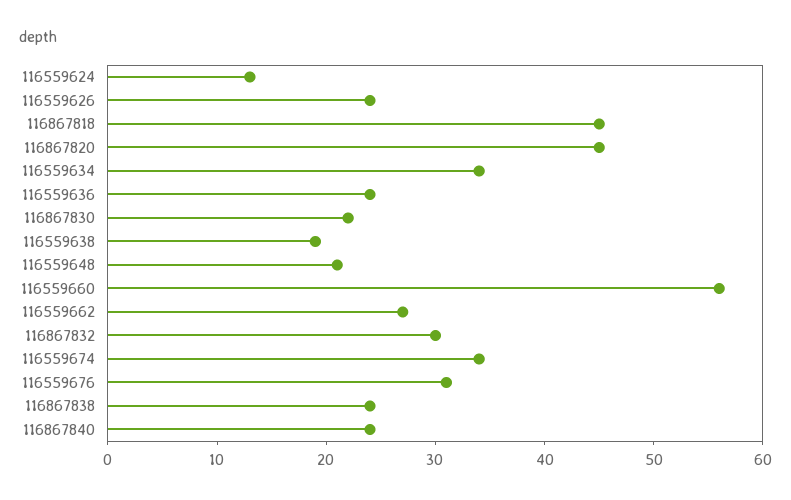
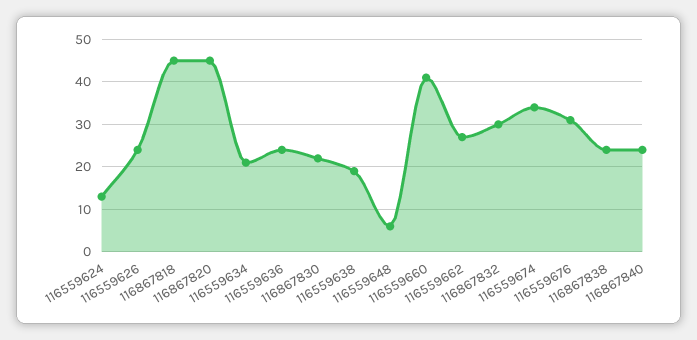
  {
    "116559624": 13,
    "116559626": 24,
    "116867818": 45,
    "116867820": 45,
-   "116559634": 34,
+   "116559634": 20,
    "116559636": 24,
    "116867830": 22,
    "116559638": 19,
-   "116559648": 21,
+   "116559648": 5,
-   "116559660": 56,
+   "116559660": 40,
    "116559662": 27,
    "116867832": 30,
    "116559674": 34,
    "116559676": 31,
    "116867838": 24,
    "116867840": 24
  }

